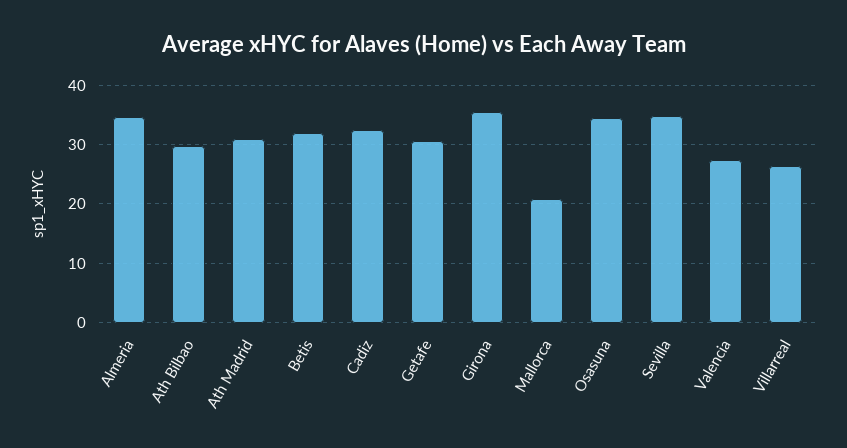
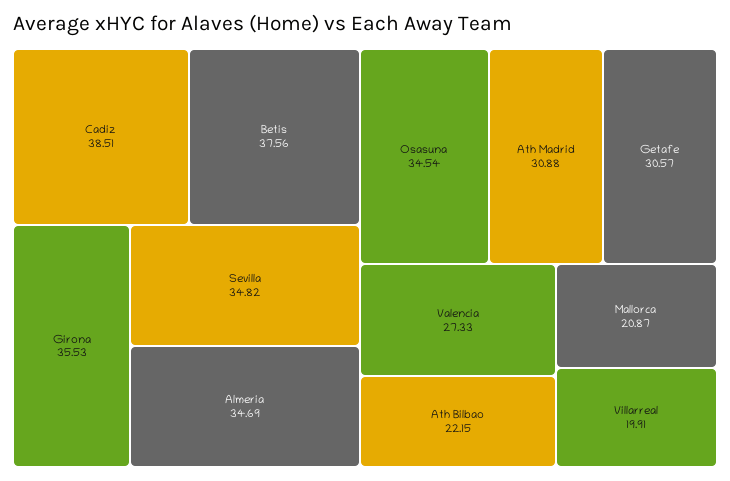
  {
    "Almeria": 34.69,
-   "Ath Bilbao": 30,
+   "Ath Bilbao": 22.15,
    "Ath Madrid": 30.88,
-   "Betis": 32,
+   "Betis": 37.56,
-   "Cadiz": 32,
+   "Cadiz": 38.51,
    "Getafe": 30.57,
    "Girona": 35.53,
    "Mallorca": 20.87,
    "Osasuna": 34.54,
    "Sevilla": 34.82,
    "Valencia": 27.33,
-   "Villarreal": 26
+   "Villarreal": 19.91
  }

